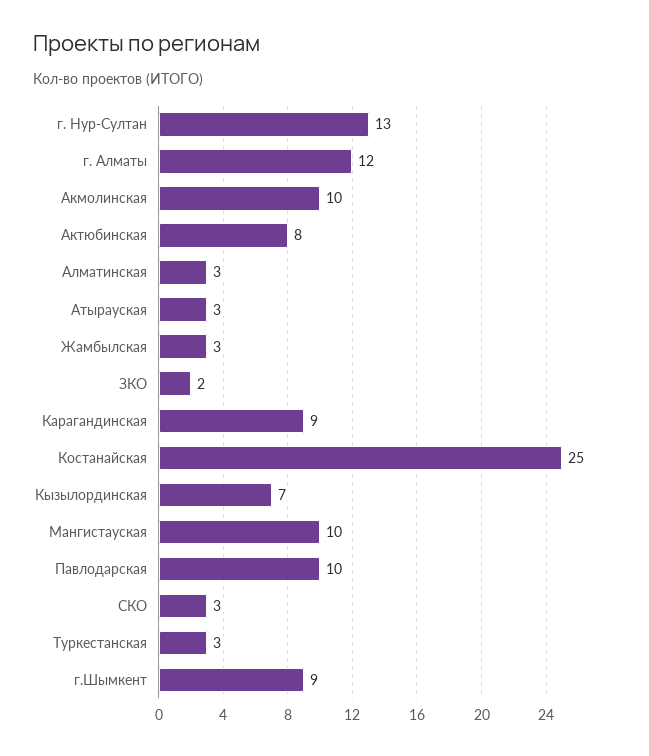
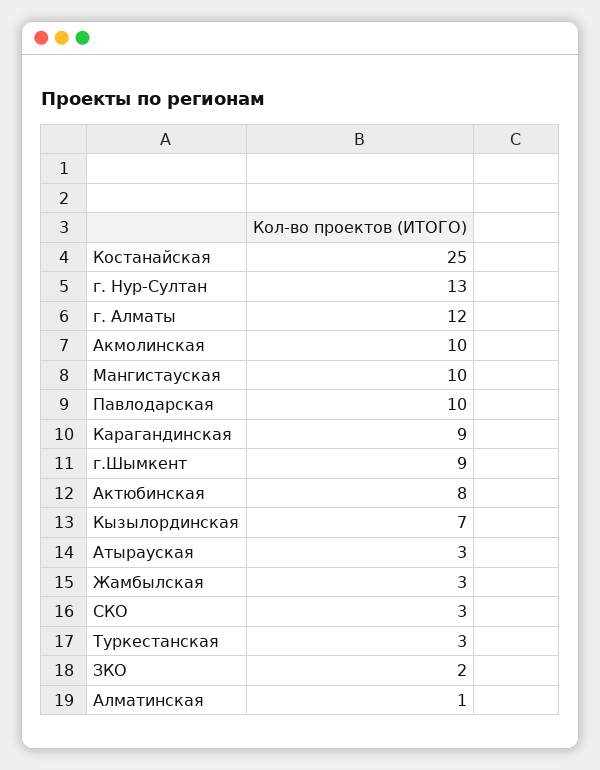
  {
    "г. Нур-Султан": 13,
    "г. Алматы": 12,
    "Акмолинская": 10,
    "Актюбинская": 8,
-   "Алматинская": 3,
+   "Алматинская": 1,
    "Атырауская": 3,
    "Жамбылская": 3,
    "ЗКО": 2,
    "Карагандинская": 9,
    "Костанайская": 25,
    "Кызылординская": 7,
    "Мангистауская": 10,
    "Павлодарская": 10,
    "СКО": 3,
    "Туркестанская": 3,
    "г.Шымкент": 9
  }

